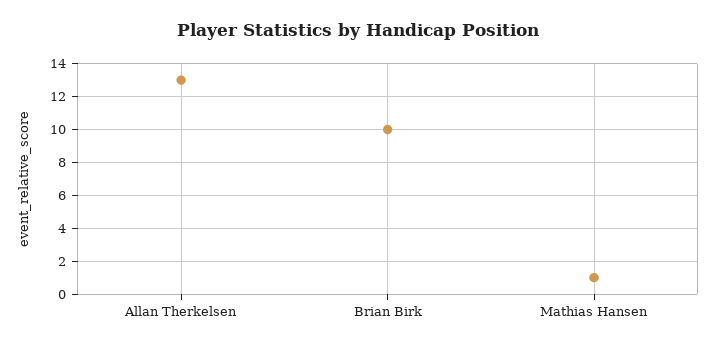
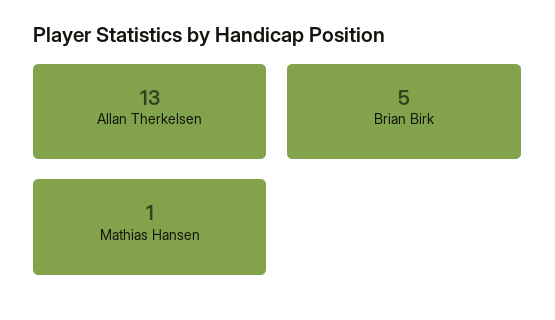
  {
    "Allan Therkelsen": 13,
-   "Brian Birk": 10,
+   "Brian Birk": 5,
    "Mathias Hansen": 1
  }

